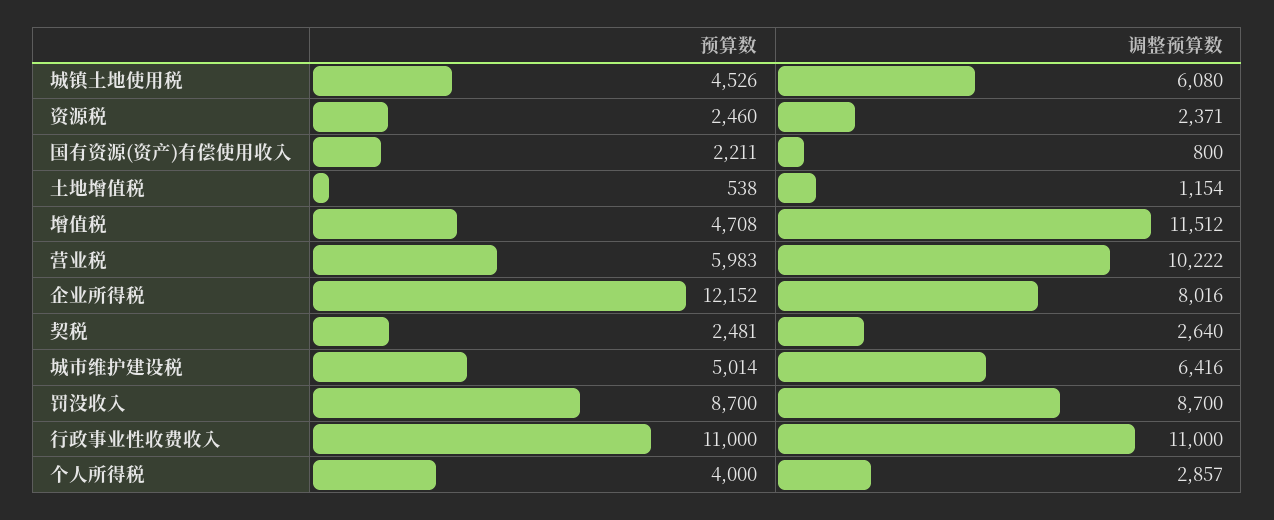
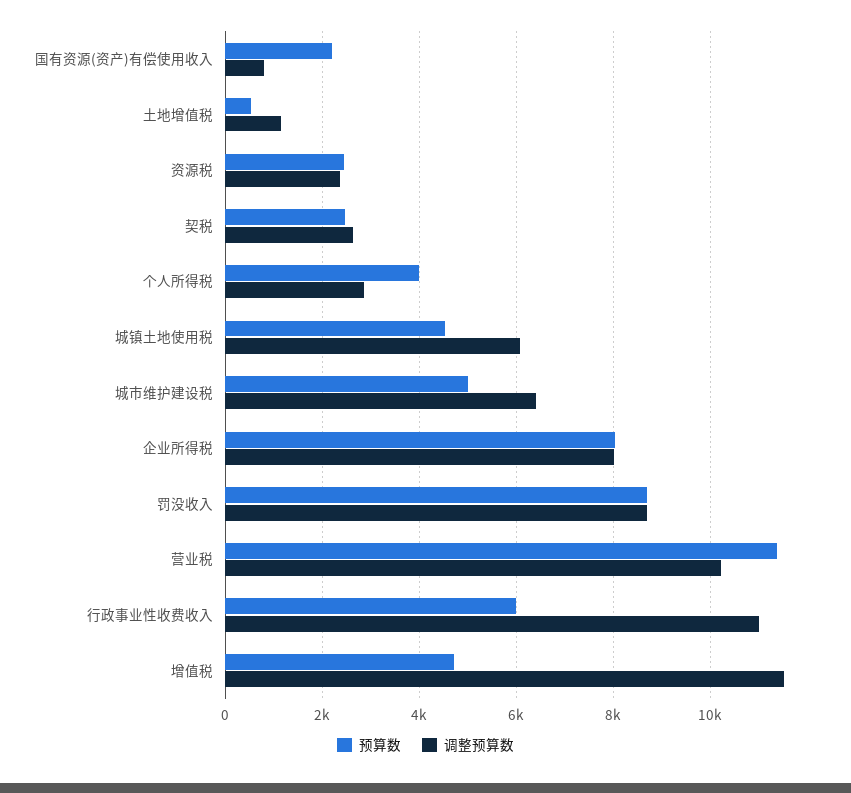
  {
    "预算数": {
      "城镇土地使用税": 4526,
      "资源税": 2460,
      "国有资源(资产)有偿使用收入": 2211,
      "土地增值税": 538,
      "增值税": 4708,
-     "营业税": 5983,
+     "营业税": 11400,
-     "企业所得税": 12152,
+     "企业所得税": 8000,
      "契税": 2481,
      "城市维护建设税": 5014,
      "罚没收入": 8700,
-     "行政事业性收费收入": 11000,
+     "行政事业性收费收入": 6000,
      "个人所得税": 4000
    },
    "调整预算数": {
      "城镇土地使用税": 6080,
      "资源税": 2371,
      "国有资源(资产)有偿使用收入": 800,
      "土地增值税": 1154,
      "增值税": 11512,
      "营业税": 10222,
      "企业所得税": 8016,
      "契税": 2640,
      "城市维护建设税": 6416,
      "罚没收入": 8700,
      "行政事业性收费收入": 11000,
      "个人所得税": 2857
    }
  }

